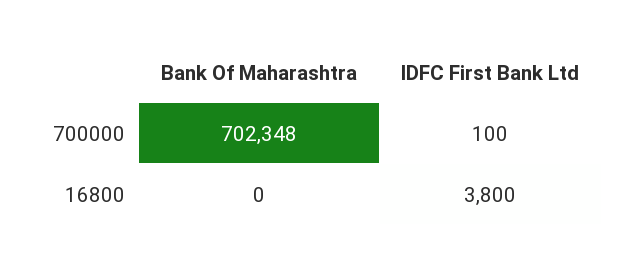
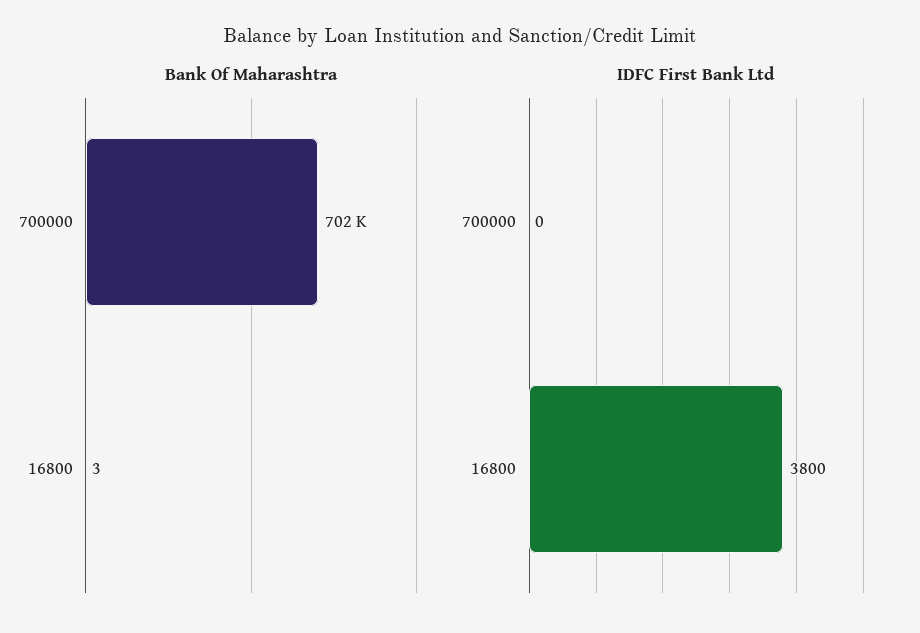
  {
    "Bank Of Maharashtra": {
      "700000": 702348,
-     "16800": 0
+     "16800": 3
    },
    "IDFC First Bank Ltd": {
-     "700000": 100,
+     "700000": 0,
      "16800": 3800
    }
  }

